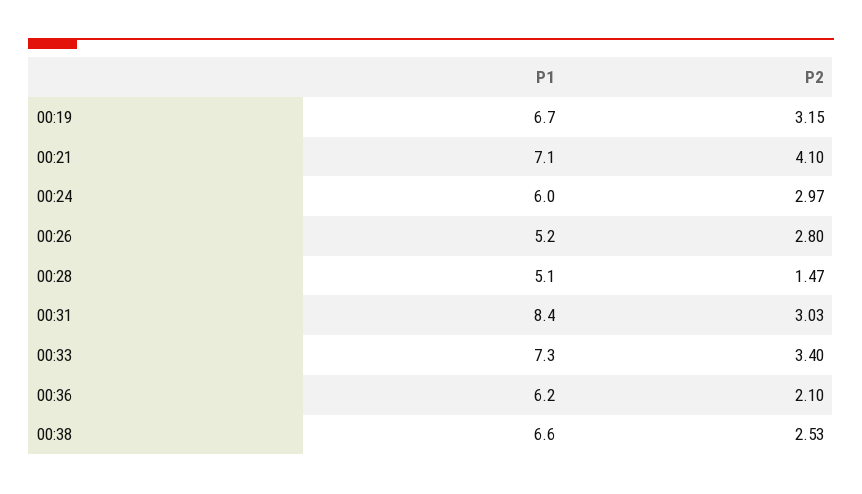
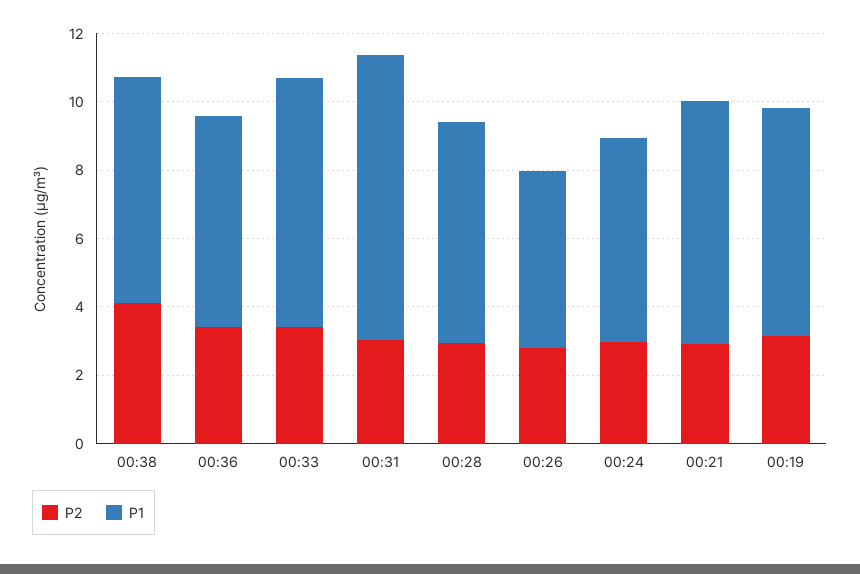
  {
    "P1": {
      "00:19": 6.7,
      "00:21": 7.1,
      "00:24": 6,
      "00:26": 5.2,
-     "00:28": 5.1,
+     "00:28": 6.5,
      "00:31": 8.4,
      "00:33": 7.3,
      "00:36": 6.2,
      "00:38": 6.6
    },
    "P2": {
      "00:19": 3.15,
-     "00:21": 4.1,
+     "00:21": 3,
      "00:24": 2.97,
      "00:26": 2.8,
-     "00:28": 1.47,
+     "00:28": 3,
      "00:31": 3.03,
      "00:33": 3.4,
-     "00:36": 2.1,
+     "00:36": 3.5,
-     "00:38": 2.53
+     "00:38": 4
    }
  }

